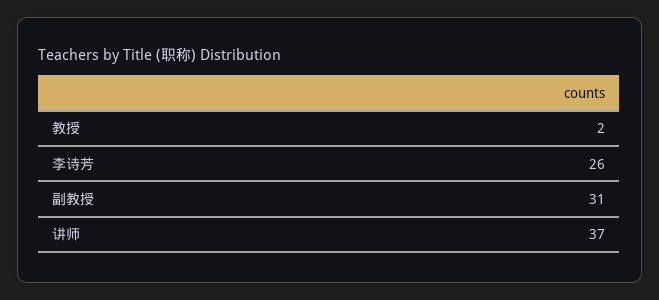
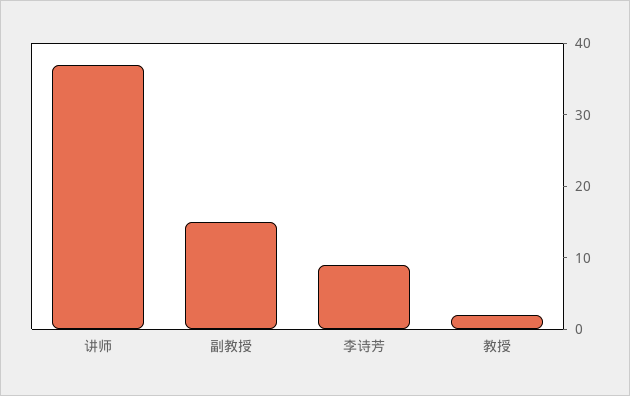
  {
    "教授": 2,
-   "李诗芳": 26,
+   "李诗芳": 10,
-   "副教授": 31,
+   "副教授": 15,
    "讲师": 37
  }

